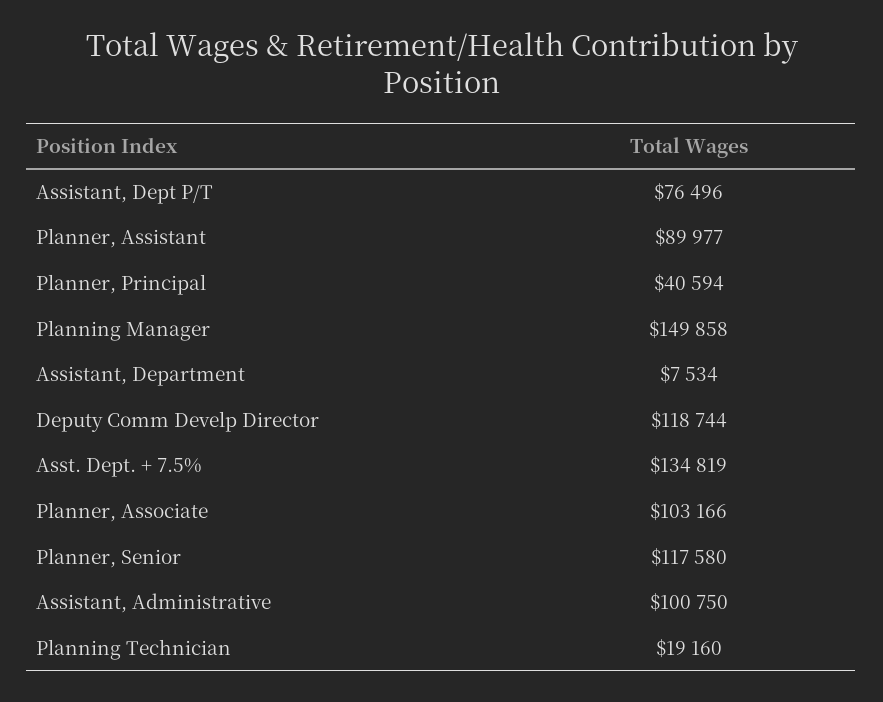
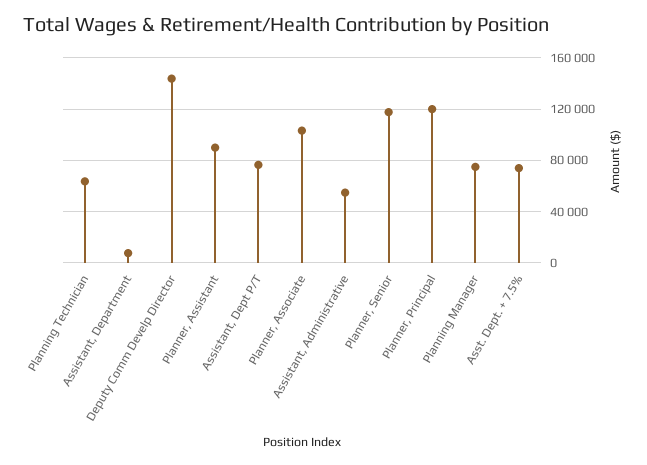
  {
    "Assistant, Dept P/T": 76496,
    "Planner, Assistant": 89977,
-   "Planner, Principal": 40594,
+   "Planner, Principal": 120000,
-   "Planning Manager": 149858,
+   "Planning Manager": 75000,
    "Assistant, Department": 7534,
-   "Deputy Comm Develp Director": 118744,
+   "Deputy Comm Develp Director": 145000,
-   "Asst. Dept. + 7.5%": 134819,
+   "Asst. Dept. + 7.5%": 75000,
    "Planner, Associate": 103166,
    "Planner, Senior": 117580,
-   "Assistant, Administrative": 100750,
+   "Assistant, Administrative": 55000,
-   "Planning Technician": 19160
+   "Planning Technician": 65000
  }

